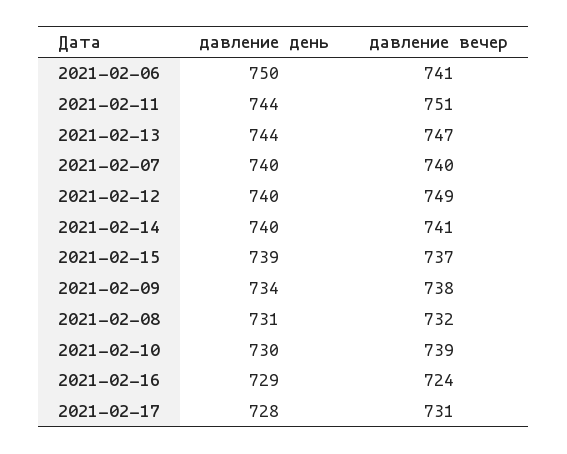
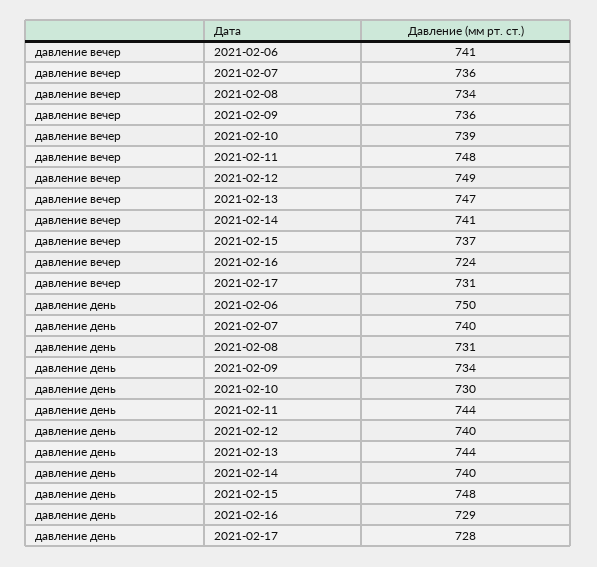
  {
    "давление день": {
      "2021-02-06": 750,
      "2021-02-11": 744,
      "2021-02-13": 744,
      "2021-02-07": 740,
      "2021-02-12": 740,
      "2021-02-14": 740,
-     "2021-02-15": 739,
+     "2021-02-15": 748,
      "2021-02-09": 734,
      "2021-02-08": 731,
      "2021-02-10": 730,
      "2021-02-16": 729,
      "2021-02-17": 728
    },
    "давление вечер": {
      "2021-02-06": 741,
-     "2021-02-11": 751,
+     "2021-02-11": 748,
      "2021-02-13": 747,
-     "2021-02-07": 740,
+     "2021-02-07": 736,
      "2021-02-12": 749,
      "2021-02-14": 741,
      "2021-02-15": 737,
-     "2021-02-09": 738,
+     "2021-02-09": 736,
-     "2021-02-08": 732,
+     "2021-02-08": 734,
      "2021-02-10": 739,
      "2021-02-16": 724,
      "2021-02-17": 731
    }
  }

